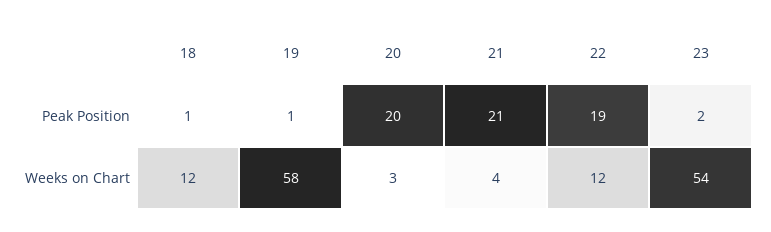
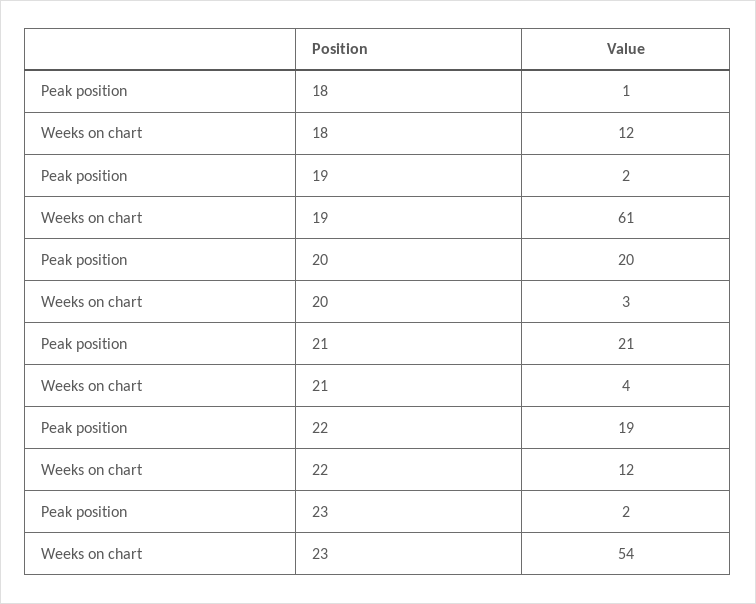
  {
    "18": {
      "Peak Position": 1,
      "Weeks on Chart": 12
    },
    "19": {
-     "Peak Position": 1,
+     "Peak Position": 2,
-     "Weeks on Chart": 58
+     "Weeks on Chart": 61
    },
    "20": {
      "Peak Position": 20,
      "Weeks on Chart": 3
    },
    "21": {
      "Peak Position": 21,
      "Weeks on Chart": 4
    },
    "22": {
      "Peak Position": 19,
      "Weeks on Chart": 12
    },
    "23": {
      "Peak Position": 2,
      "Weeks on Chart": 54
    }
  }

